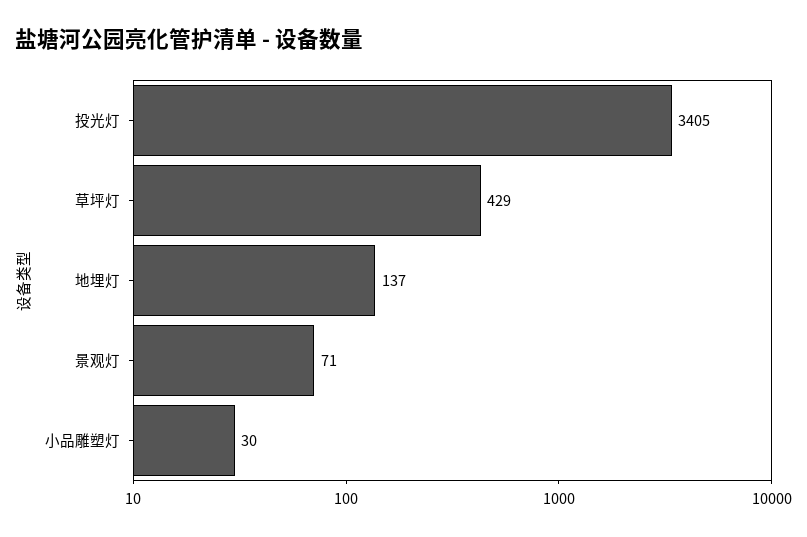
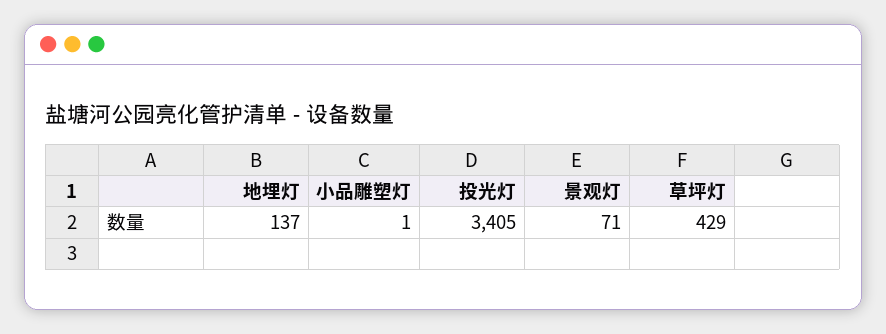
  {
    "投光灯": 3405,
    "草坪灯": 429,
    "地埋灯": 137,
    "景观灯": 71,
-   "小品雕塑灯": 30
+   "小品雕塑灯": 1
  }

